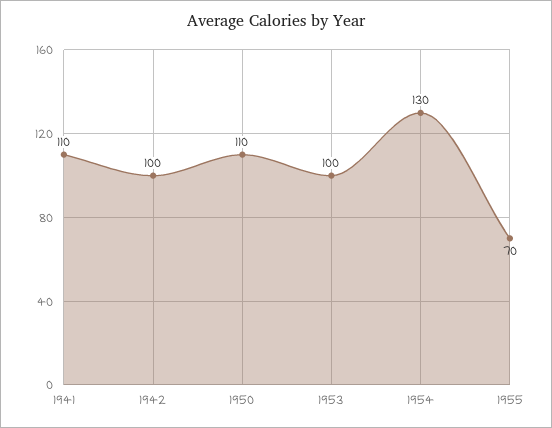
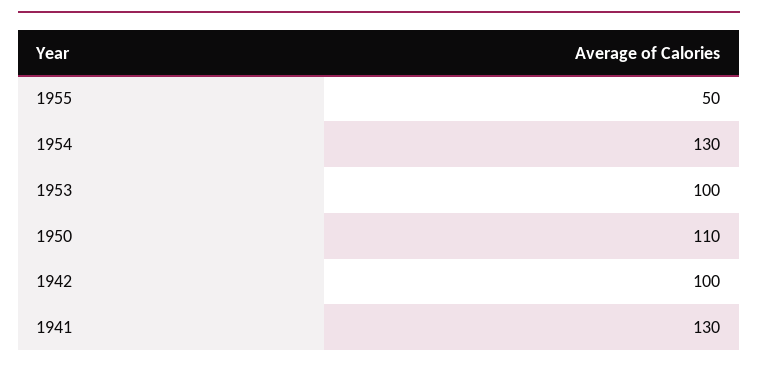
  {
-   "1941": 110,
+   "1941": 130,
    "1942": 100,
    "1950": 110,
    "1953": 100,
    "1954": 130,
-   "1955": 70
+   "1955": 50
  }

